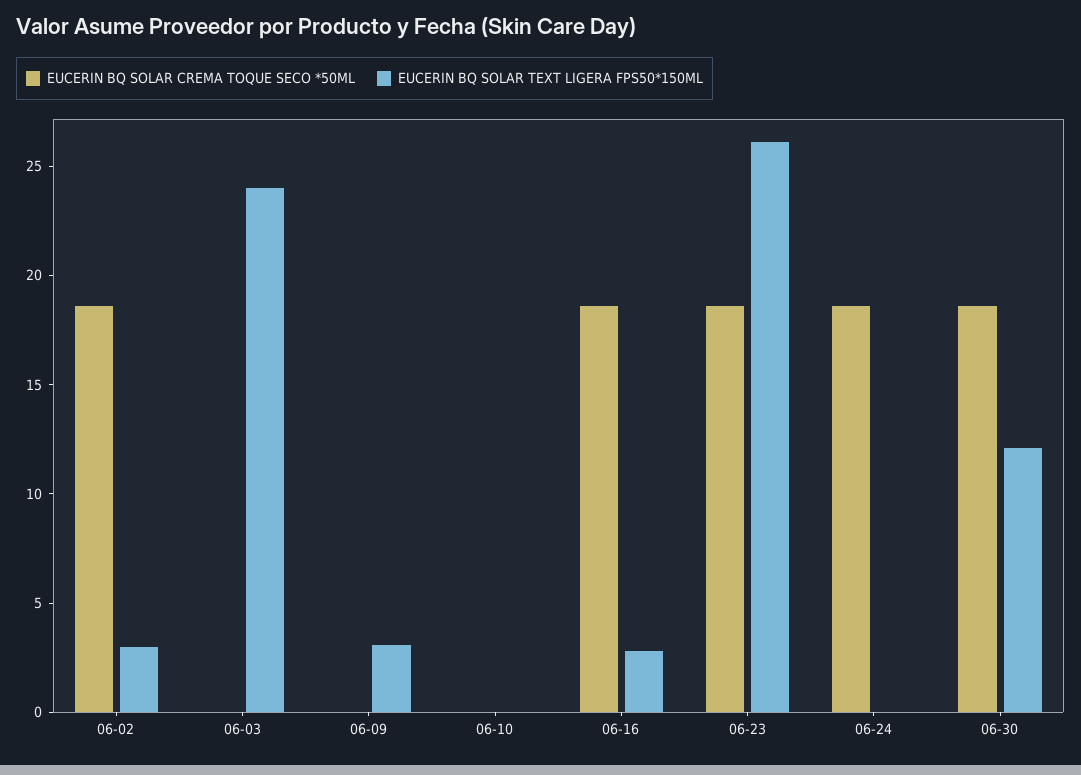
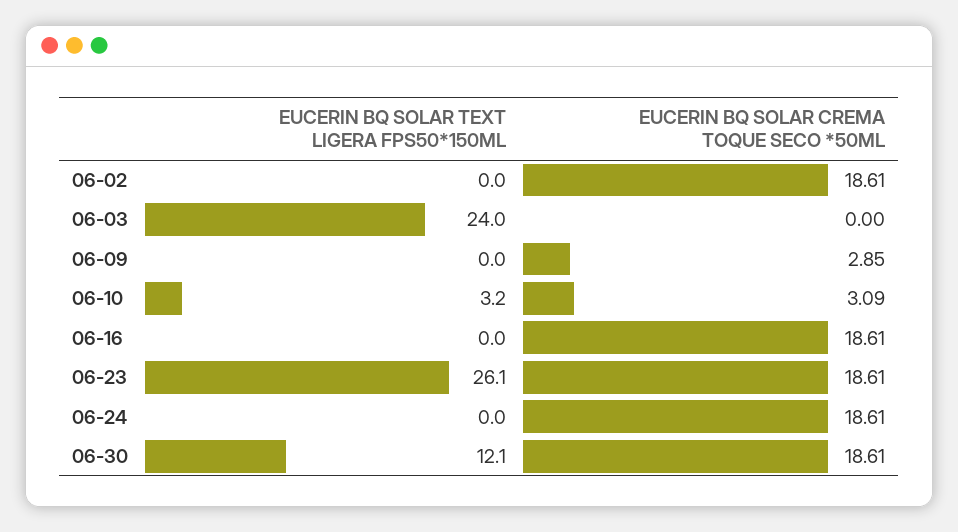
  {
    "EUCERIN BQ SOLAR CREMA TOQUE SECO *50ML": {
      "06-02": 18.61,
      "06-03": 0,
-     "06-09": 0,
+     "06-09": 2.85,
-     "06-10": 0,
+     "06-10": 3.09,
      "06-16": 18.61,
      "06-23": 18.61,
      "06-24": 18.61,
      "06-30": 18.61
    },
    "EUCERIN BQ SOLAR TEXT LIGERA FPS50*150ML": {
-     "06-02": 3,
+     "06-02": 0,
      "06-03": 24,
-     "06-09": 3,
+     "06-09": 0,
-     "06-10": 0,
+     "06-10": 3.2,
-     "06-16": 3,
+     "06-16": 0,
      "06-23": 26.1,
      "06-24": 0,
      "06-30": 12.1
    }
  }

